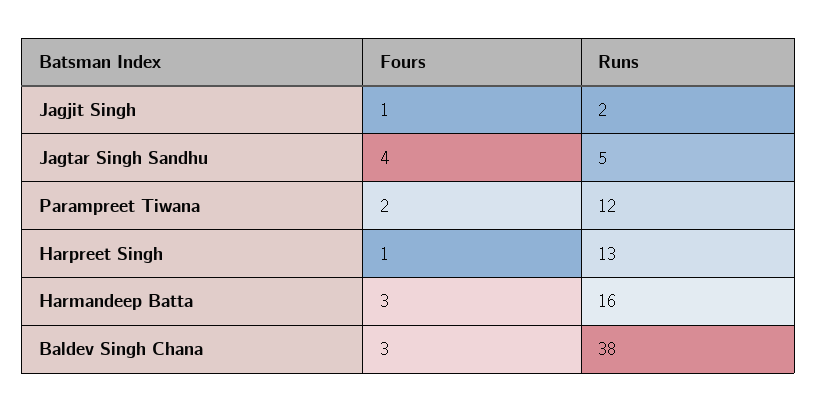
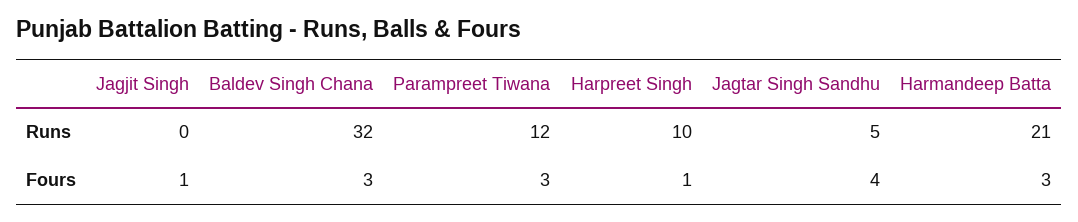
  {
    "Fours": {
      "Jagjit Singh": 1,
      "Jagtar Singh Sandhu": 4,
-     "Parampreet Tiwana": 2,
+     "Parampreet Tiwana": 3,
      "Harpreet Singh": 1,
      "Harmandeep Batta": 3,
      "Baldev Singh Chana": 3
    },
    "Runs": {
-     "Jagjit Singh": 2,
+     "Jagjit Singh": 0,
      "Jagtar Singh Sandhu": 5,
      "Parampreet Tiwana": 12,
-     "Harpreet Singh": 13,
+     "Harpreet Singh": 10,
-     "Harmandeep Batta": 16,
+     "Harmandeep Batta": 21,
-     "Baldev Singh Chana": 38
+     "Baldev Singh Chana": 32
    }
  }

